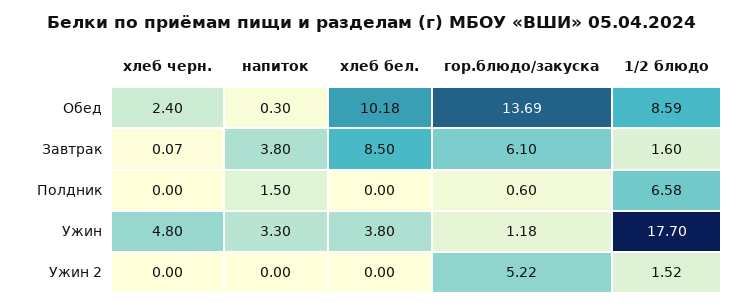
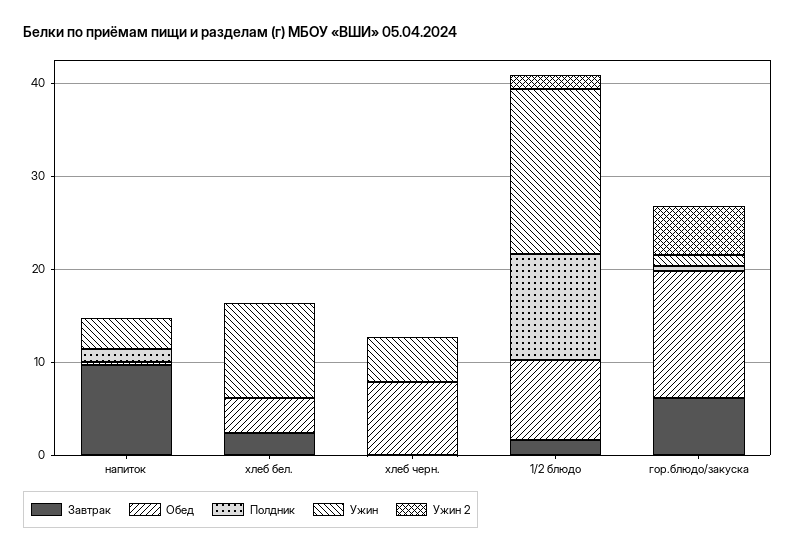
  {
    "Обед": {
-     "хлеб черн.": 2.4,
+     "хлеб черн.": 8,
      "напиток": 0.3,
-     "хлеб бел.": 10.18,
+     "хлеб бел.": 4,
      "гор.блюдо/закуска": 13.69,
      "1/2 блюдо": 8.59
    },
    "Завтрак": {
      "хлеб черн.": 0.07,
-     "напиток": 3.8,
+     "напиток": 10,
-     "хлеб бел.": 8.5,
+     "хлеб бел.": 2,
      "гор.блюдо/закуска": 6.1,
      "1/2 блюдо": 1.6
    },
    "Полдник": {
      "хлеб черн.": 0,
      "напиток": 1.5,
      "хлеб бел.": 0,
      "гор.блюдо/закуска": 0.6,
-     "1/2 блюдо": 6.58
+     "1/2 блюдо": 12
    },
    "Ужин": {
      "хлеб черн.": 4.8,
      "напиток": 3.3,
-     "хлеб бел.": 3.8,
+     "хлеб бел.": 10,
      "гор.блюдо/закуска": 1.18,
      "1/2 блюдо": 17.7
    },
    "Ужин 2": {
      "хлеб черн.": 0,
      "напиток": 0,
      "хлеб бел.": 0,
      "гор.блюдо/закуска": 5.22,
      "1/2 блюдо": 1.52
    }
  }

